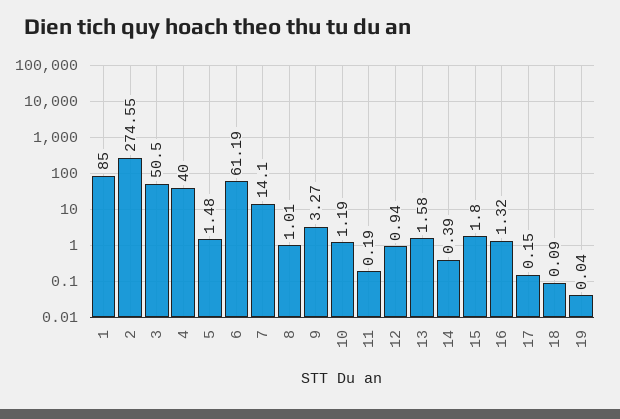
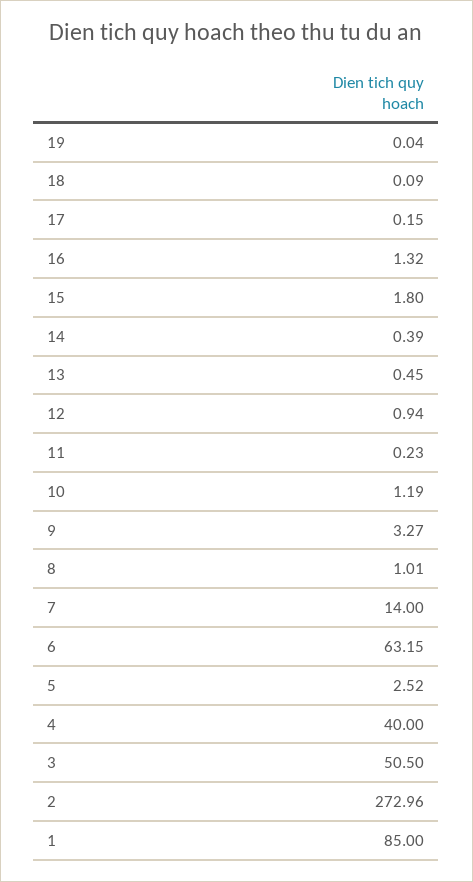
  {
    "1": 85,
-   "2": 274.55,
+   "2": 272.96,
    "3": 50.5,
    "4": 40,
-   "5": 1.48,
+   "5": 2.52,
-   "6": 61.19,
+   "6": 63.15,
-   "7": 14.1,
+   "7": 14,
    "8": 1.01,
    "9": 3.27,
    "10": 1.19,
-   "11": 0.19,
+   "11": 0.23,
    "12": 0.94,
-   "13": 1.58,
+   "13": 0.45,
    "14": 0.39,
    "15": 1.8,
    "16": 1.32,
    "17": 0.15,
    "18": 0.09,
    "19": 0.04
  }

